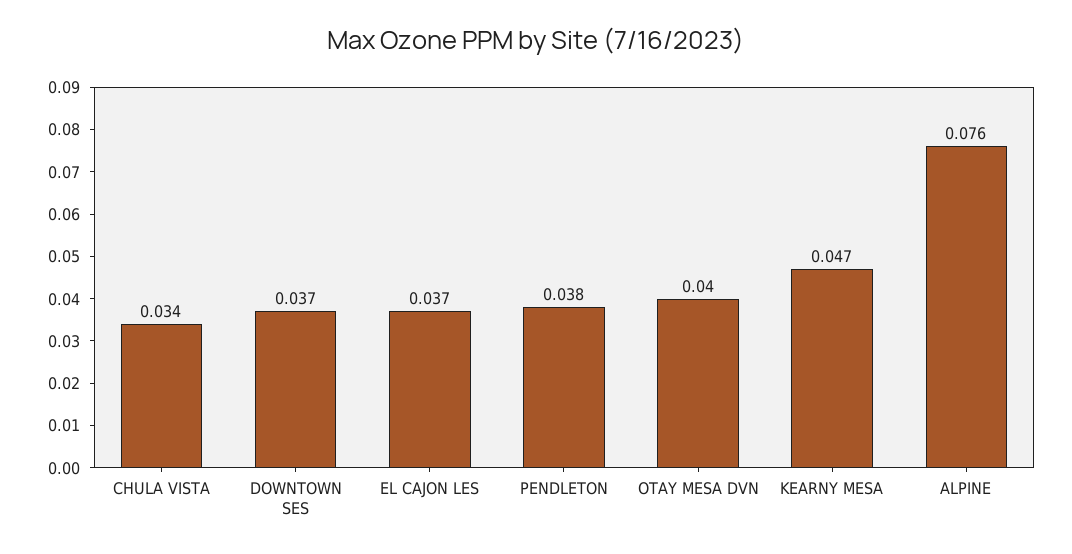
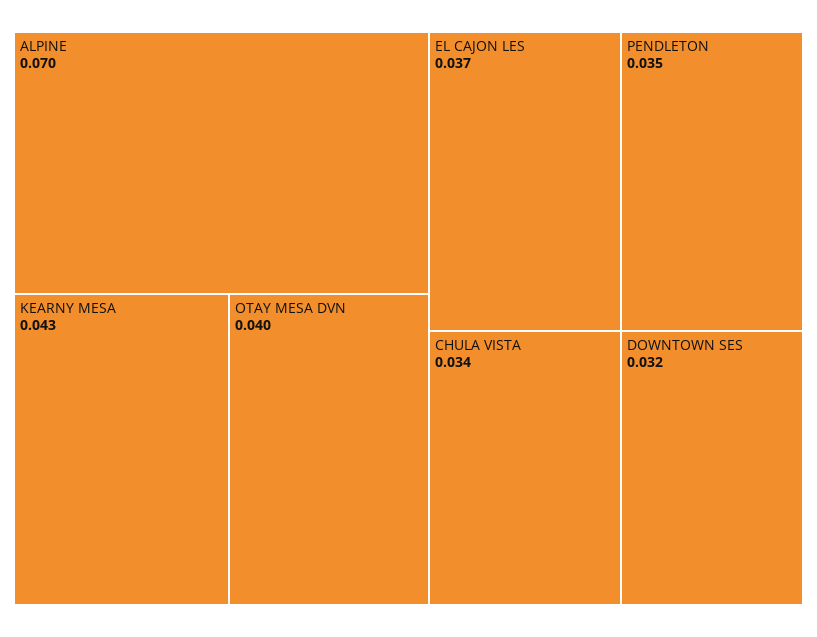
  {
    "CHULA VISTA": 0.034,
-   "DOWNTOWN SES": 0.037,
+   "DOWNTOWN SES": 0.032,
    "EL CAJON LES": 0.037,
-   "PENDLETON": 0.038,
+   "PENDLETON": 0.035,
    "OTAY MESA DVN": 0.04,
-   "KEARNY MESA": 0.047,
+   "KEARNY MESA": 0.043,
-   "ALPINE": 0.076
+   "ALPINE": 0.07
  }

